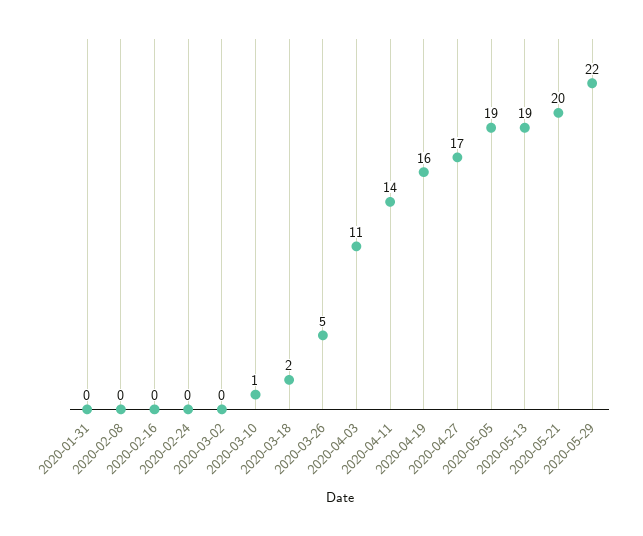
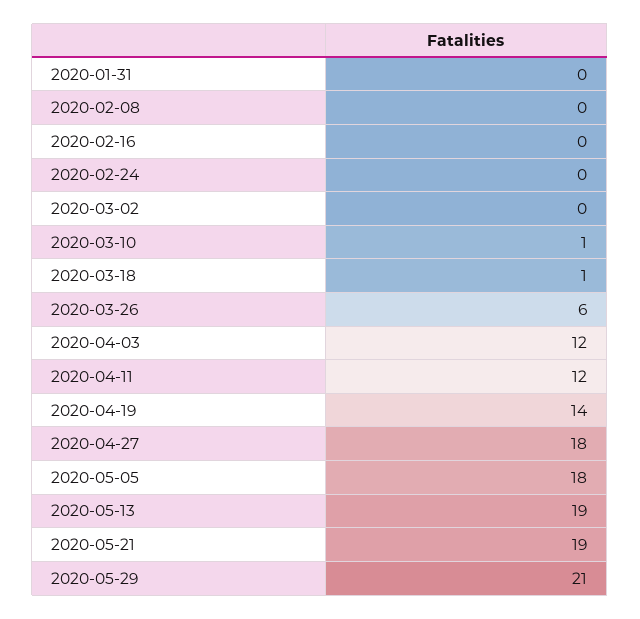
  {
    "2020-01-31": 0,
    "2020-02-08": 0,
    "2020-02-16": 0,
    "2020-02-24": 0,
    "2020-03-02": 0,
    "2020-03-10": 1,
-   "2020-03-18": 2,
+   "2020-03-18": 1,
-   "2020-03-26": 5,
+   "2020-03-26": 6,
-   "2020-04-03": 11,
+   "2020-04-03": 12,
-   "2020-04-11": 14,
+   "2020-04-11": 12,
-   "2020-04-19": 16,
+   "2020-04-19": 14,
-   "2020-04-27": 17,
+   "2020-04-27": 18,
-   "2020-05-05": 19,
+   "2020-05-05": 18,
    "2020-05-13": 19,
-   "2020-05-21": 20,
+   "2020-05-21": 19,
-   "2020-05-29": 22
+   "2020-05-29": 21
  }

